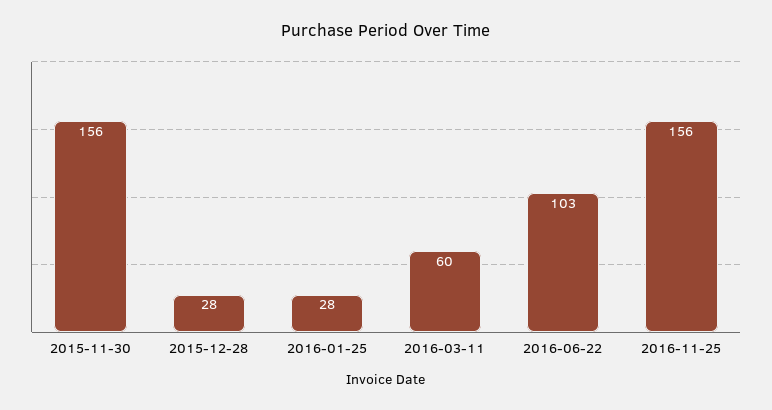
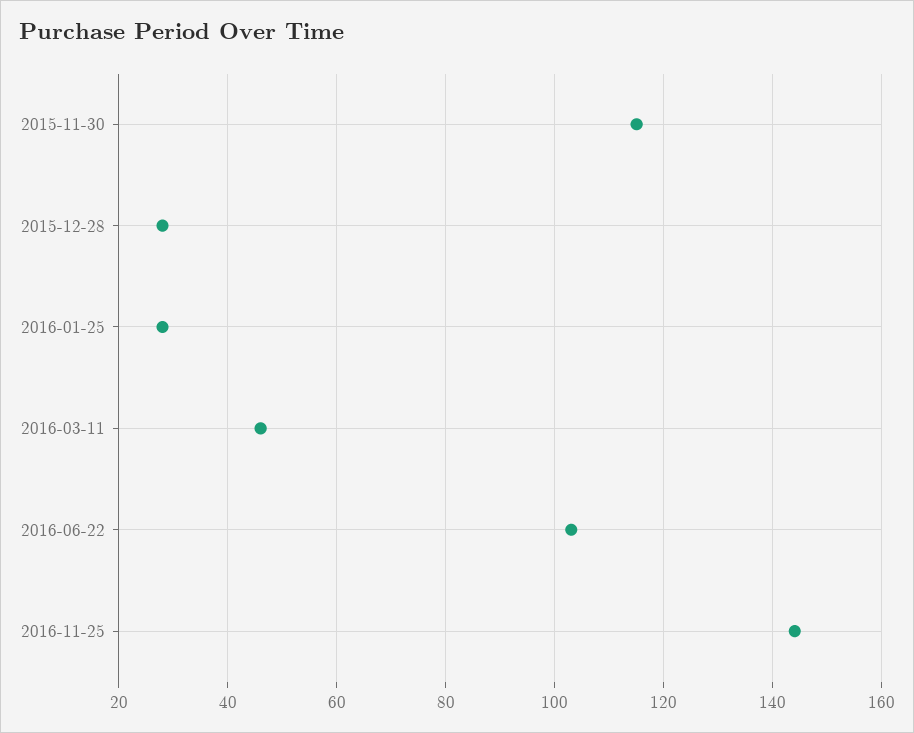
  {
-   "2015-11-30": 156,
+   "2015-11-30": 115,
    "2015-12-28": 28,
    "2016-01-25": 28,
-   "2016-03-11": 60,
+   "2016-03-11": 45,
    "2016-06-22": 103,
-   "2016-11-25": 156
+   "2016-11-25": 145
  }

